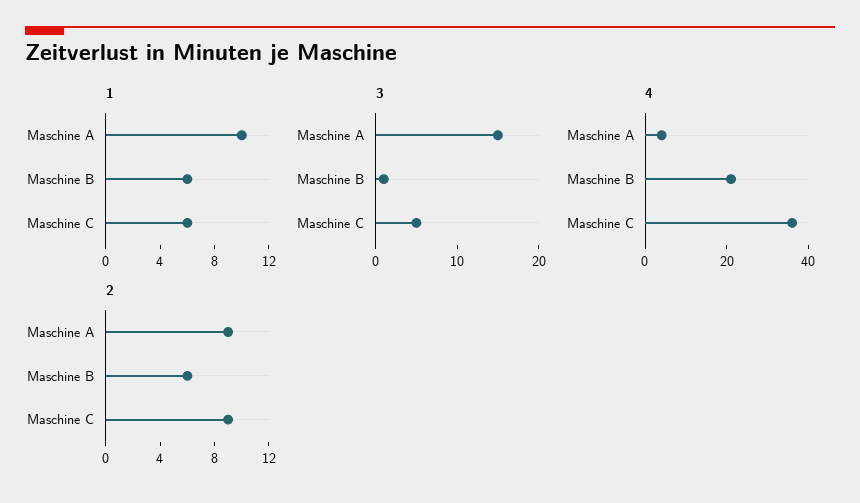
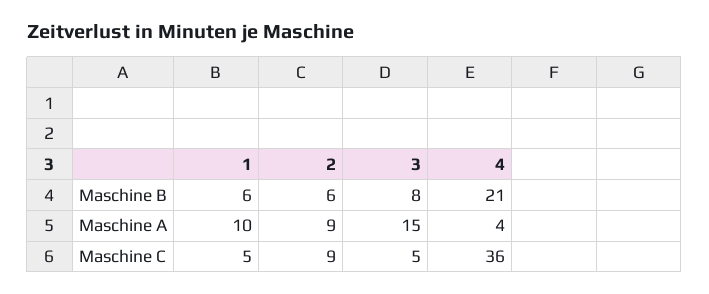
  {
    "1": {
      "Maschine A": 10,
      "Maschine B": 6,
-     "Maschine C": 6
+     "Maschine C": 5
    },
    "3": {
      "Maschine A": 15,
-     "Maschine B": 1,
+     "Maschine B": 8,
      "Maschine C": 5
    },
    "4": {
      "Maschine A": 4,
      "Maschine B": 21,
      "Maschine C": 36
    },
    "2": {
      "Maschine A": 9,
      "Maschine B": 6,
      "Maschine C": 9
    }
  }

